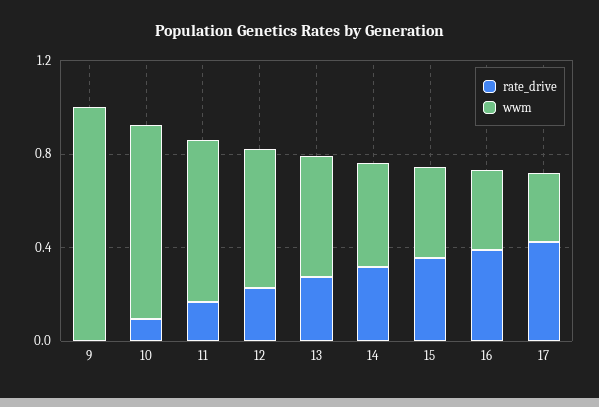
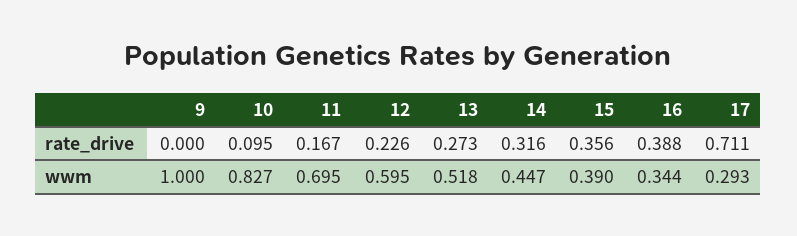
  {
    "rate_drive": {
      "9": 0,
      "10": 0.095,
      "11": 0.167,
      "12": 0.226,
      "13": 0.273,
      "14": 0.316,
      "15": 0.356,
      "16": 0.388,
-     "17": 0.4
+     "17": 0.711
    },
    "wwm": {
      "9": 1,
      "10": 0.827,
      "11": 0.695,
      "12": 0.595,
      "13": 0.518,
      "14": 0.447,
      "15": 0.39,
      "16": 0.344,
      "17": 0.293
    }
  }

